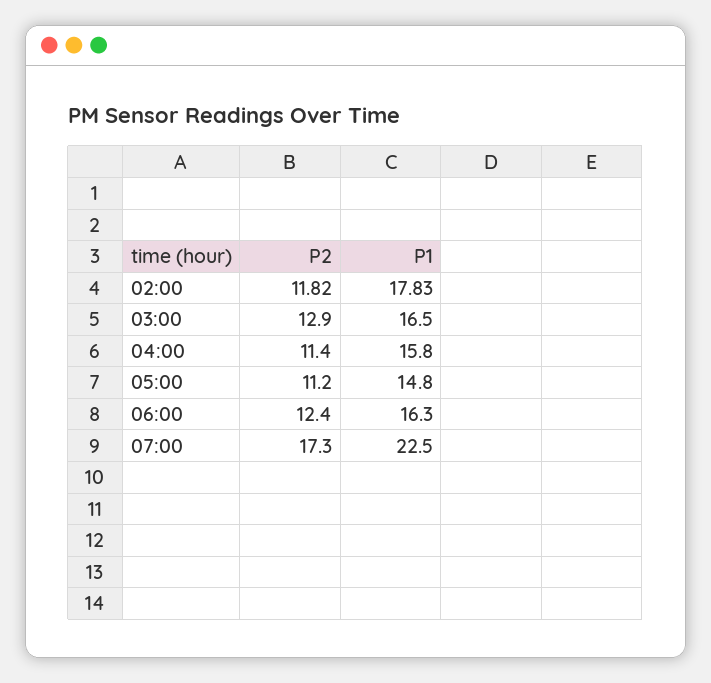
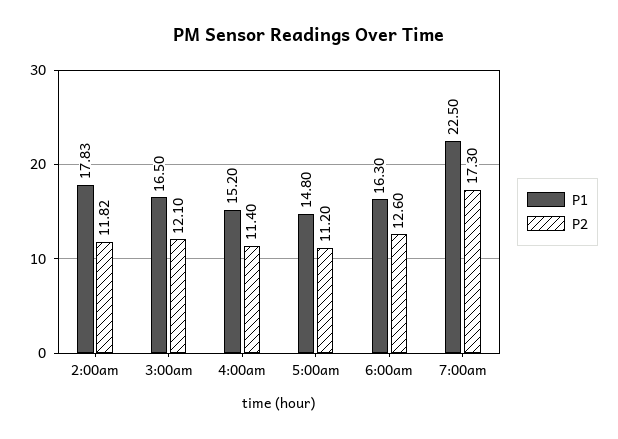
  {
    "P2": {
      "02:00": 11.82,
-     "03:00": 12.9,
+     "03:00": 12.1,
      "04:00": 11.4,
      "05:00": 11.2,
-     "06:00": 12.4,
+     "06:00": 12.6,
      "07:00": 17.3
    },
    "P1": {
      "02:00": 17.83,
      "03:00": 16.5,
-     "04:00": 15.8,
+     "04:00": 15.2,
      "05:00": 14.8,
      "06:00": 16.3,
      "07:00": 22.5
    }
  }

